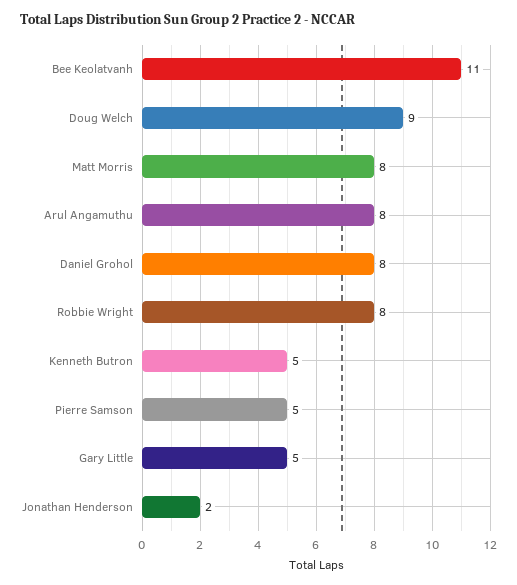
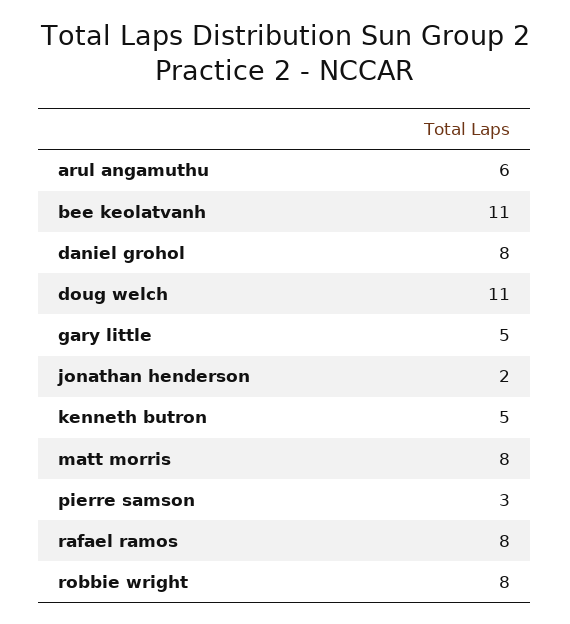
  {
    "Bee Keolatvanh": 11,
-   "Doug Welch": 9,
+   "Doug Welch": 11,
    "Matt Morris": 8,
-   "Arul Angamuthu": 8,
+   "Arul Angamuthu": 6,
    "Daniel Grohol": 8,
    "Robbie Wright": 8,
    "Kenneth Butron": 5,
-   "Pierre Samson": 5,
+   "Pierre Samson": 3,
    "Gary Little": 5,
-   "Jonathan Henderson": 2
+   "Jonathan Henderson": 2,
+   "rafael ramos": 8
  }

